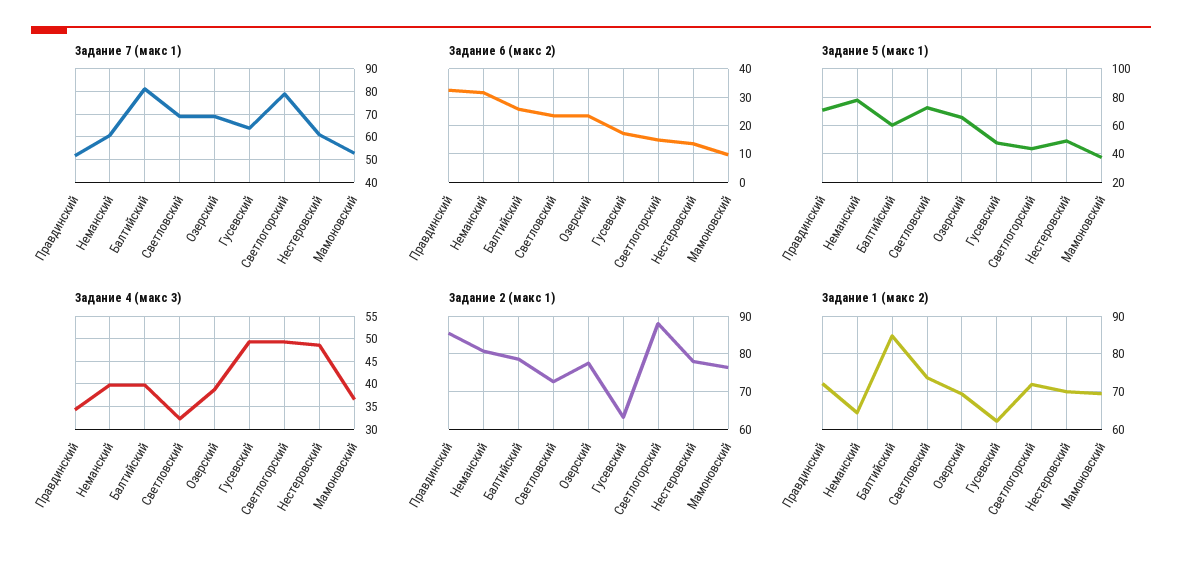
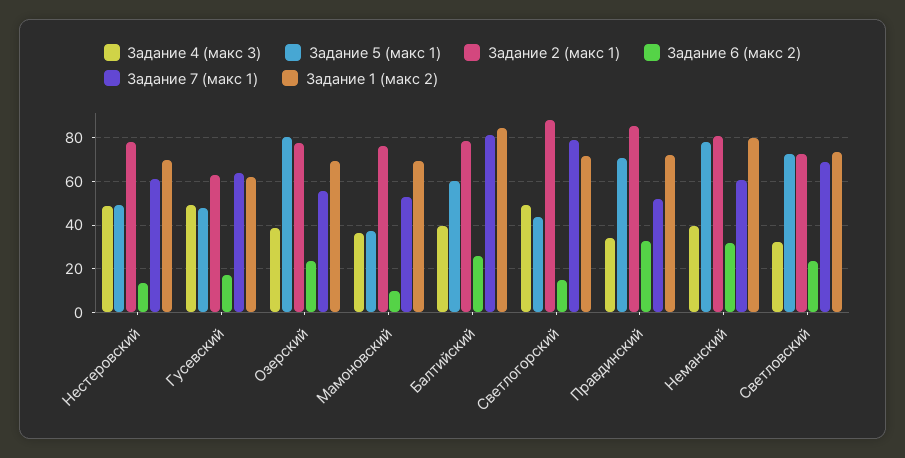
  {
    "Задание 7 (макс 1)": {
      "Правдинский": 50,
      "Неманский": 60,
      "Балтийский": 80,
      "Светловский": 70,
-     "Озерский": 70,
+     "Озерский": 55,
      "Гусевский": 65,
      "Светлогорский": 80,
      "Нестеровский": 60,
      "Мамоновский": 55
    },
    "Задание 6 (макс 2)": {
      "Правдинский": 32.5,
      "Неманский": 32.5,
      "Балтийский": 25,
      "Светловский": 22.5,
      "Озерский": 22.5,
      "Гусевский": 17.5,
      "Светлогорский": 15,
      "Нестеровский": 12.5,
      "Мамоновский": 10
    },
    "Задание 5 (макс 1)": {
      "Правдинский": 70,
      "Неманский": 80,
      "Балтийский": 60,
      "Светловский": 75,
-     "Озерский": 65,
+     "Озерский": 80,
      "Гусевский": 50,
      "Светлогорский": 45,
      "Нестеровский": 50,
      "Мамоновский": 40
    },
    "Задание 4 (макс 3)": {
      "Правдинский": 35,
      "Неманский": 40,
      "Балтийский": 40,
      "Светловский": 32.5,
      "Озерский": 37.5,
      "Гусевский": 50,
      "Светлогорский": 50,
      "Нестеровский": 47.5,
      "Мамоновский": 37.5
    },
    "Задание 2 (макс 1)": {
      "Правдинский": 86,
      "Неманский": 80,
      "Балтийский": 78,
      "Светловский": 72,
      "Озерский": 78,
      "Гусевский": 64,
      "Светлогорский": 88,
      "Нестеровский": 78,
      "Мамоновский": 76
    },
    "Задание 1 (макс 2)": {
      "Правдинский": 72,
-     "Неманский": 64,
+     "Неманский": 80,
      "Балтийский": 84,
      "Светловский": 74,
      "Озерский": 70,
      "Гусевский": 62,
      "Светлогорский": 72,
      "Нестеровский": 70,
      "Мамоновский": 70
    }
  }

